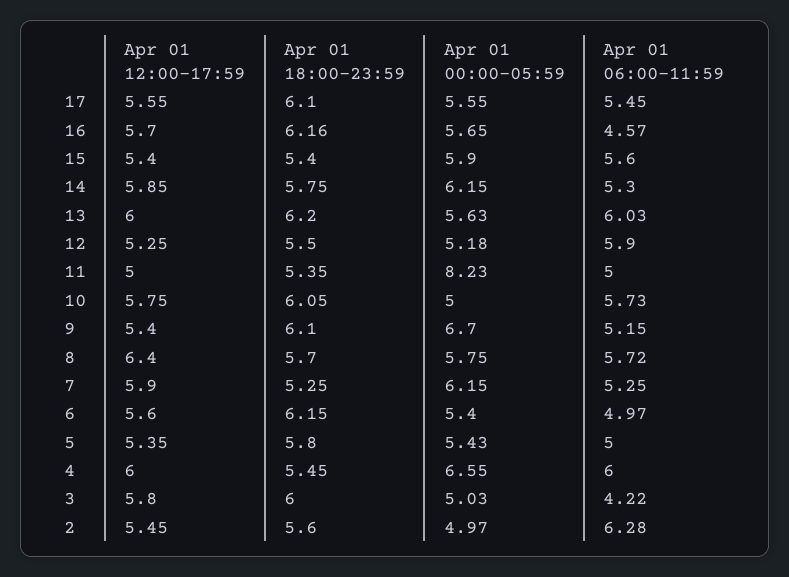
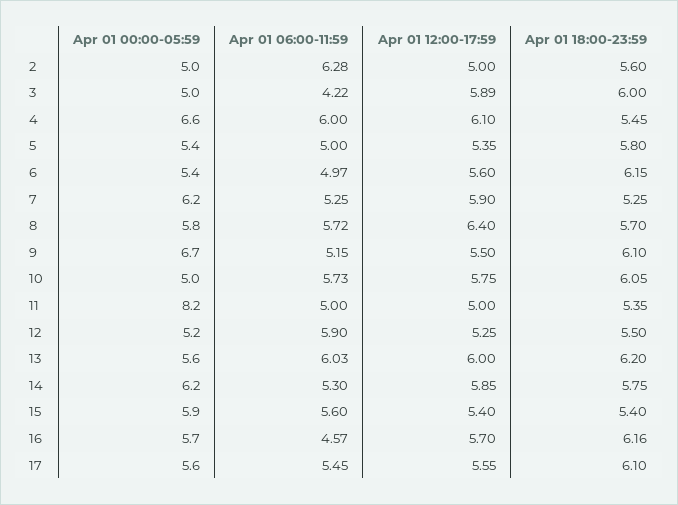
  {
    "Apr 01 12:00-17:59": {
      "17": 5.55,
      "16": 5.7,
      "15": 5.4,
      "14": 5.85,
      "13": 6,
      "12": 5.25,
      "11": 5,
      "10": 5.75,
-     "9": 5.4,
+     "9": 5.5,
      "8": 6.4,
      "7": 5.9,
      "6": 5.6,
      "5": 5.35,
-     "4": 6,
+     "4": 6.1,
-     "3": 5.8,
+     "3": 5.89,
-     "2": 5.45
+     "2": 5
    },
    "Apr 01 18:00-23:59": {
      "17": 6.1,
      "16": 6.16,
      "15": 5.4,
      "14": 5.75,
      "13": 6.2,
      "12": 5.5,
      "11": 5.35,
      "10": 6.05,
      "9": 6.1,
      "8": 5.7,
      "7": 5.25,
      "6": 6.15,
      "5": 5.8,
      "4": 5.45,
      "3": 6,
      "2": 5.6
    },
    "Apr 01 00:00-05:59": {
      "17": 5.55,
      "16": 5.65,
      "15": 5.9,
      "14": 6.15,
      "13": 5.63,
      "12": 5.18,
      "11": 8.23,
      "10": 5,
      "9": 6.7,
      "8": 5.75,
      "7": 6.15,
      "6": 5.4,
      "5": 5.43,
      "4": 6.55,
      "3": 5.03,
      "2": 4.97
    },
    "Apr 01 06:00-11:59": {
      "17": 5.45,
      "16": 4.57,
      "15": 5.6,
      "14": 5.3,
      "13": 6.03,
      "12": 5.9,
      "11": 5,
      "10": 5.73,
      "9": 5.15,
      "8": 5.72,
      "7": 5.25,
      "6": 4.97,
      "5": 5,
      "4": 6,
      "3": 4.22,
      "2": 6.28
    }
  }

